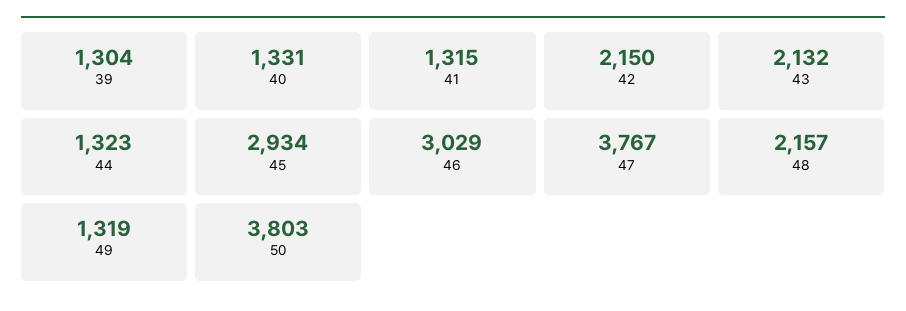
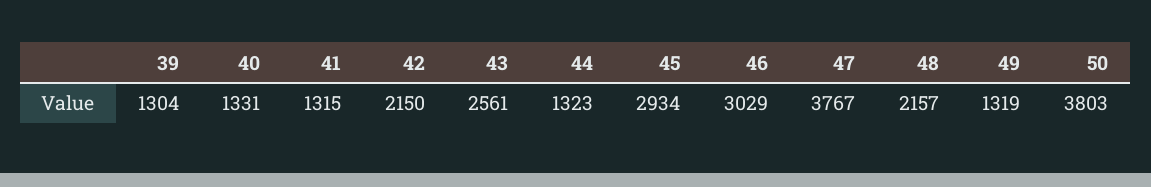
  {
    "39": 1304,
    "40": 1331,
    "41": 1315,
    "42": 2150,
-   "43": 2132,
+   "43": 2561,
    "44": 1323,
    "45": 2934,
    "46": 3029,
    "47": 3767,
    "48": 2157,
    "49": 1319,
    "50": 3803
  }

